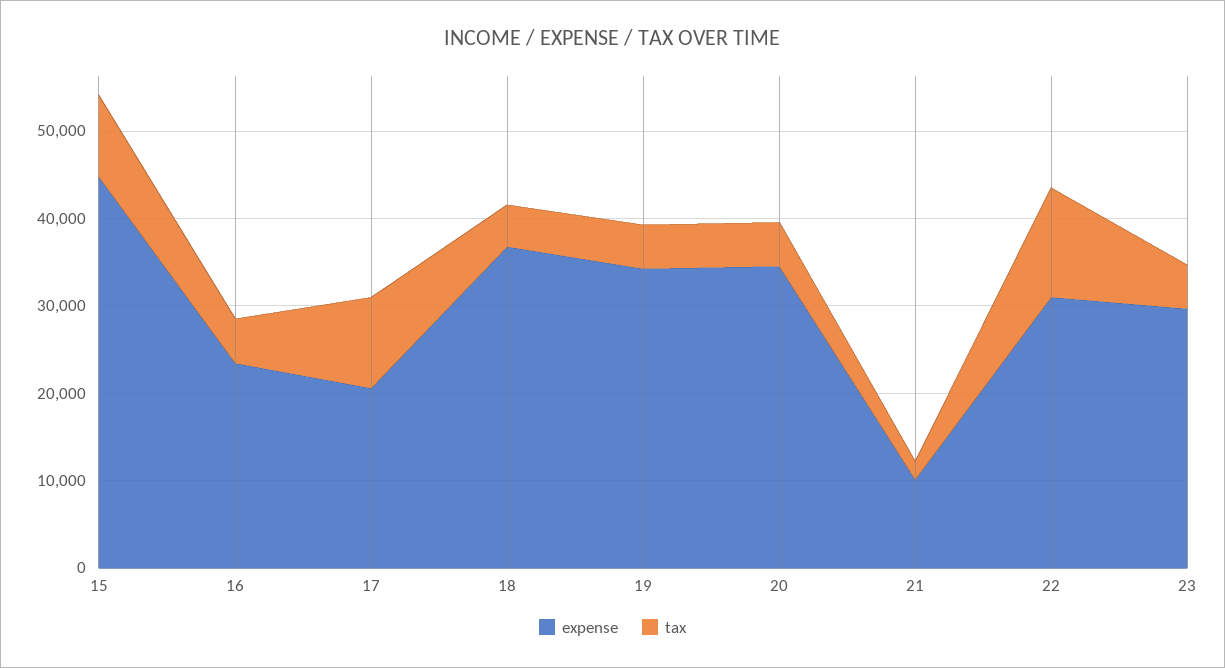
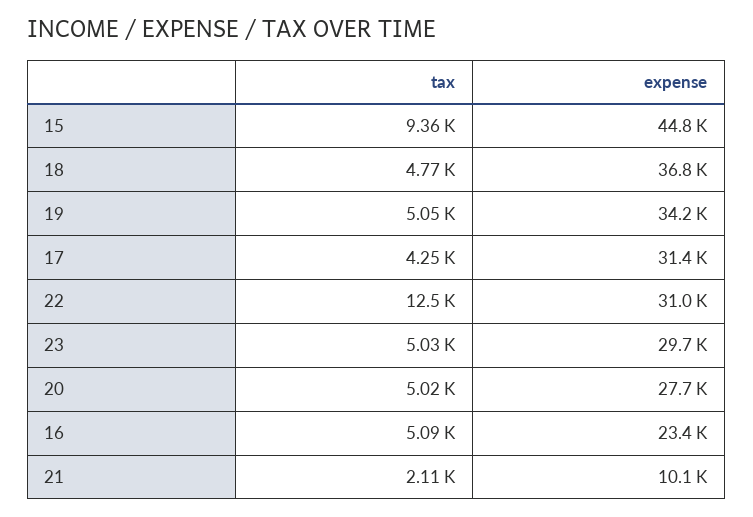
  {
    "expense": {
      "15": 44800,
      "16": 23400,
-     "17": 20000,
+     "17": 31400,
      "18": 36800,
      "19": 34200,
-     "20": 34000,
+     "20": 27700,
      "21": 10100,
      "22": 31000,
      "23": 29700
    },
    "tax": {
      "15": 9360,
      "16": 5090,
-     "17": 10000,
+     "17": 4250,
      "18": 4770,
      "19": 5050,
      "20": 5020,
      "21": 2110,
      "22": 12500,
      "23": 5030
    }
  }

